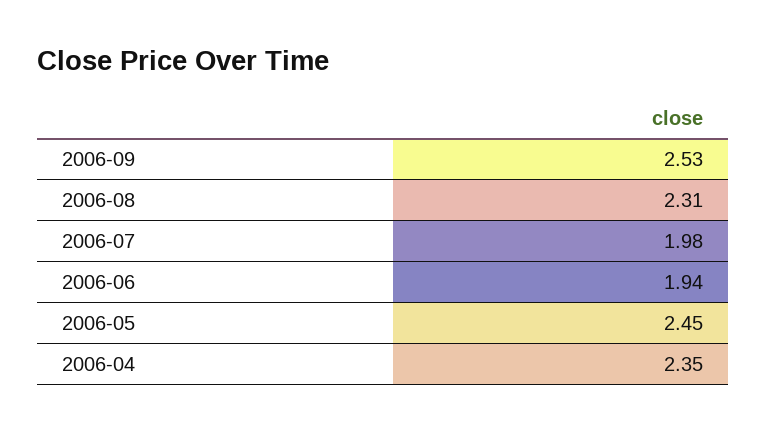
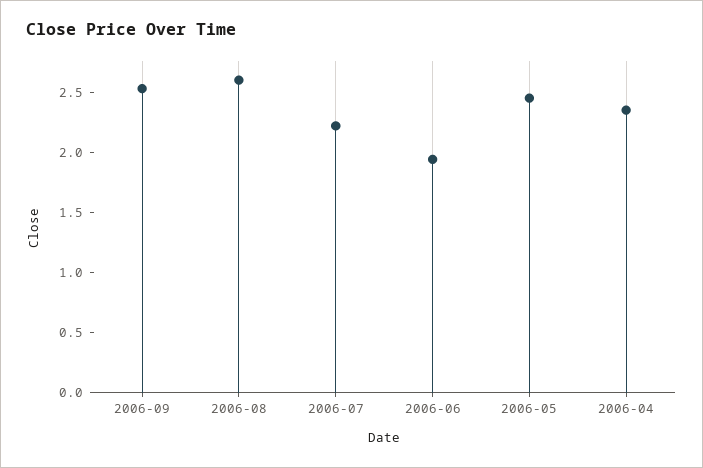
  {
    "2006-09": 2.53,
-   "2006-08": 2.31,
+   "2006-08": 2.6,
-   "2006-07": 1.98,
+   "2006-07": 2.2,
    "2006-06": 1.94,
    "2006-05": 2.45,
    "2006-04": 2.35
  }

